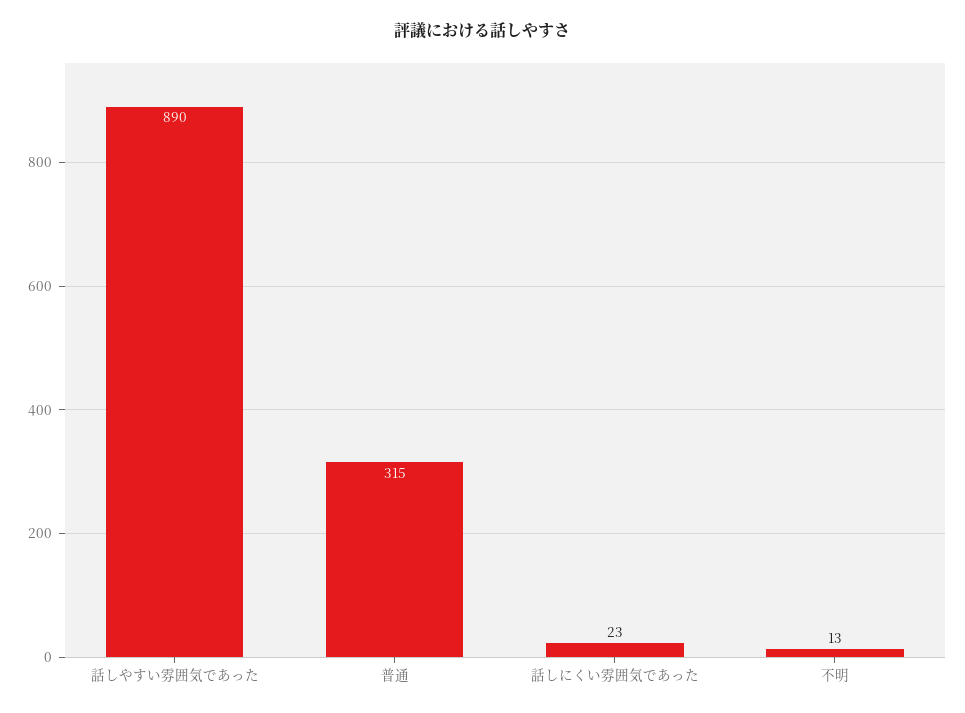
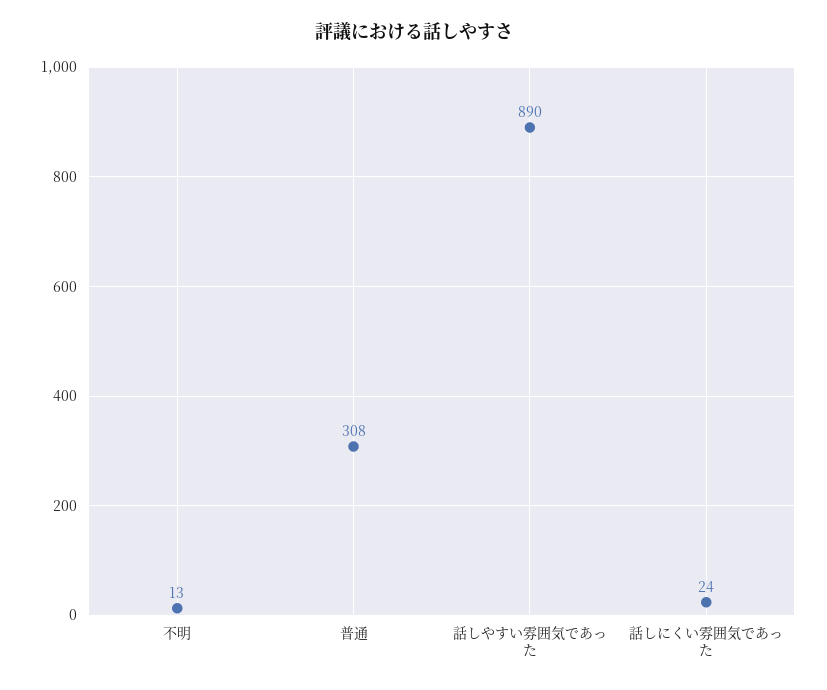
  {
    "話しやすい雰囲気であった": 890,
-   "普通": 315,
+   "普通": 308,
-   "話しにくい雰囲気であった": 23,
+   "話しにくい雰囲気であった": 24,
    "不明": 13
  }

